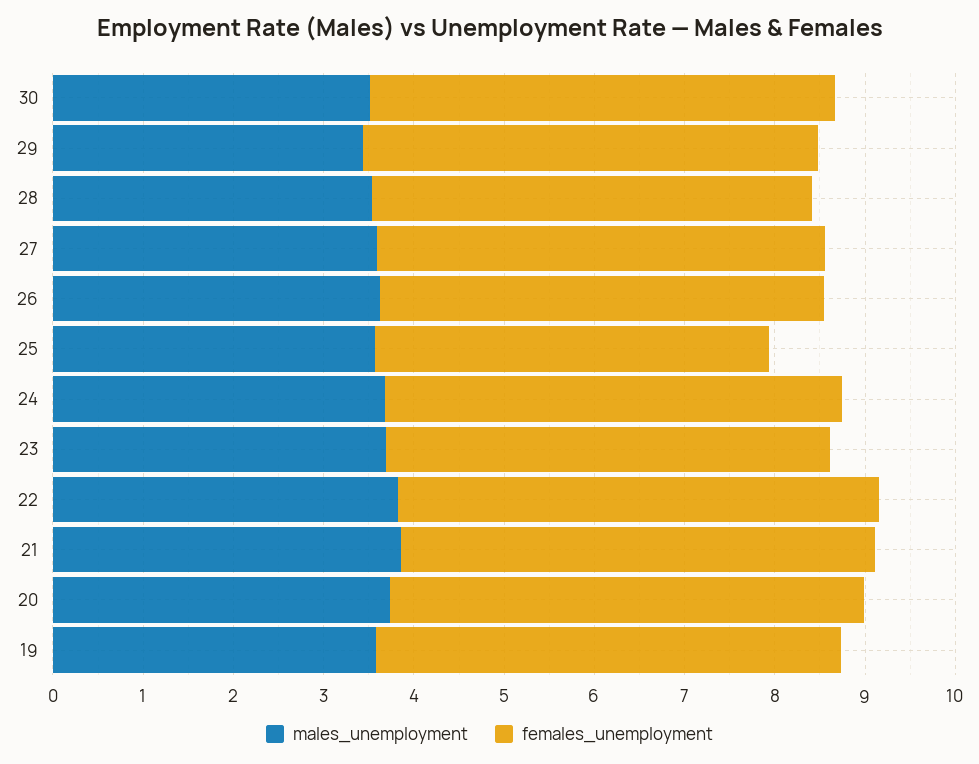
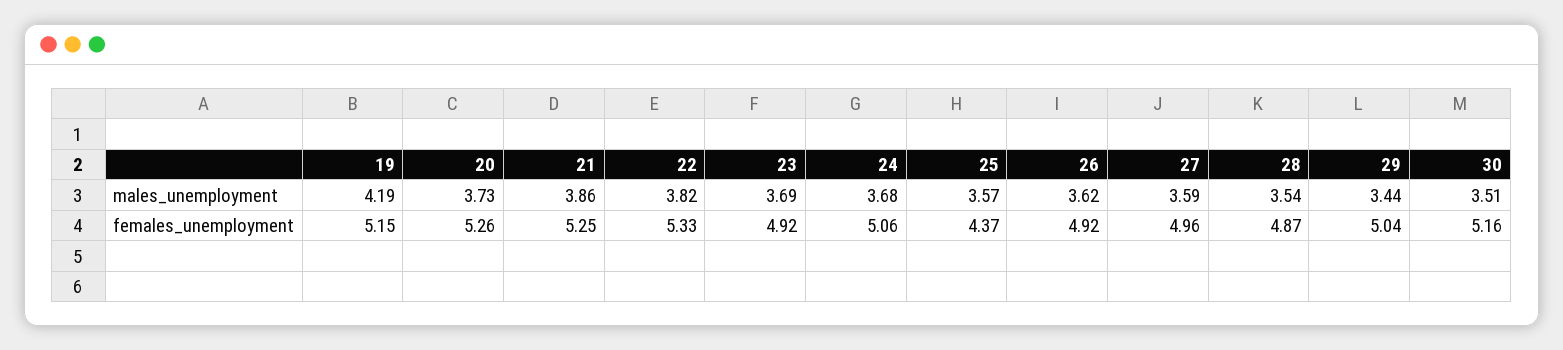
  {
    "males_unemployment": {
      "30": 3.51,
      "29": 3.44,
      "28": 3.54,
      "27": 3.59,
      "26": 3.62,
      "25": 3.57,
      "24": 3.68,
      "23": 3.69,
      "22": 3.82,
      "21": 3.86,
      "20": 3.73,
-     "19": 3.6
+     "19": 4.19
    },
    "females_unemployment": {
      "30": 5.16,
      "29": 5.04,
      "28": 4.87,
      "27": 4.96,
      "26": 4.92,
      "25": 4.37,
      "24": 5.06,
      "23": 4.92,
      "22": 5.33,
      "21": 5.25,
      "20": 5.26,
      "19": 5.15
    }
  }

